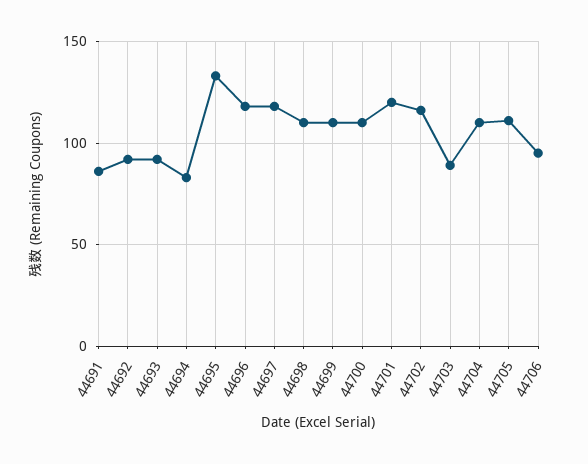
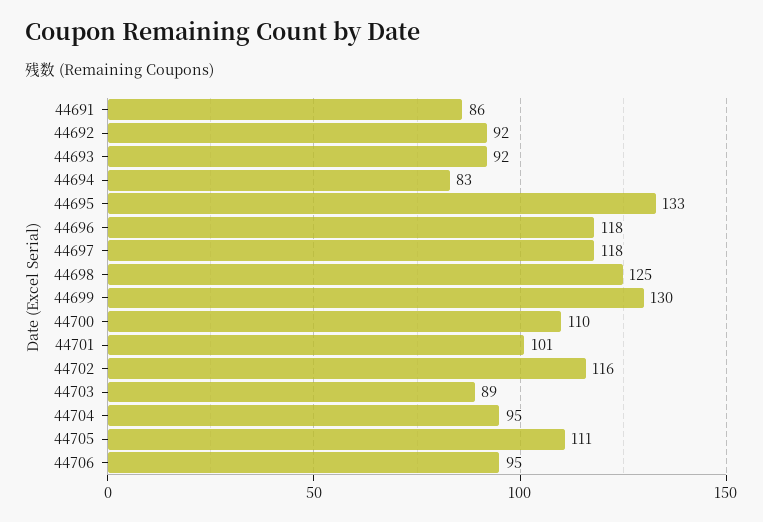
  {
    "44691": 86,
    "44692": 92,
    "44693": 92,
    "44694": 83,
    "44695": 133,
    "44696": 118,
    "44697": 118,
-   "44698": 110,
+   "44698": 125,
-   "44699": 110,
+   "44699": 130,
    "44700": 110,
-   "44701": 120,
+   "44701": 101,
    "44702": 116,
    "44703": 89,
-   "44704": 110,
+   "44704": 95,
    "44705": 111,
    "44706": 95
  }

